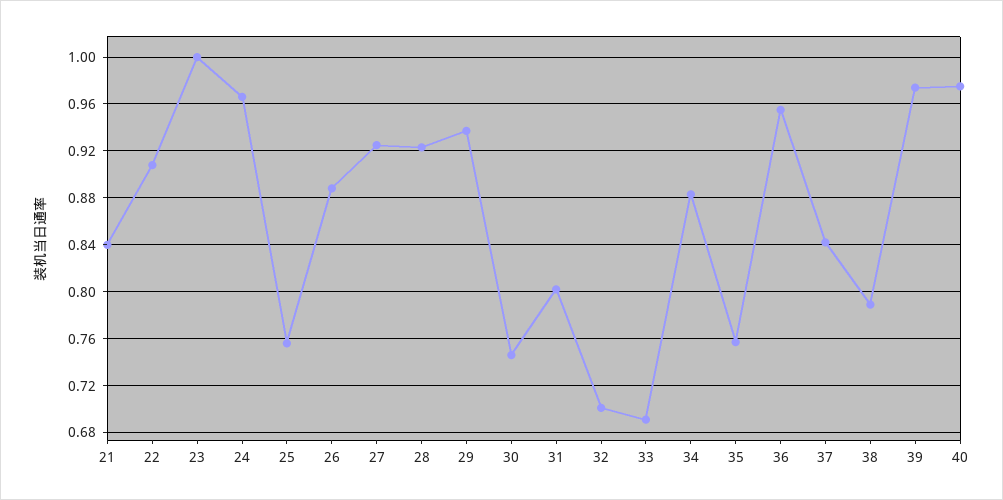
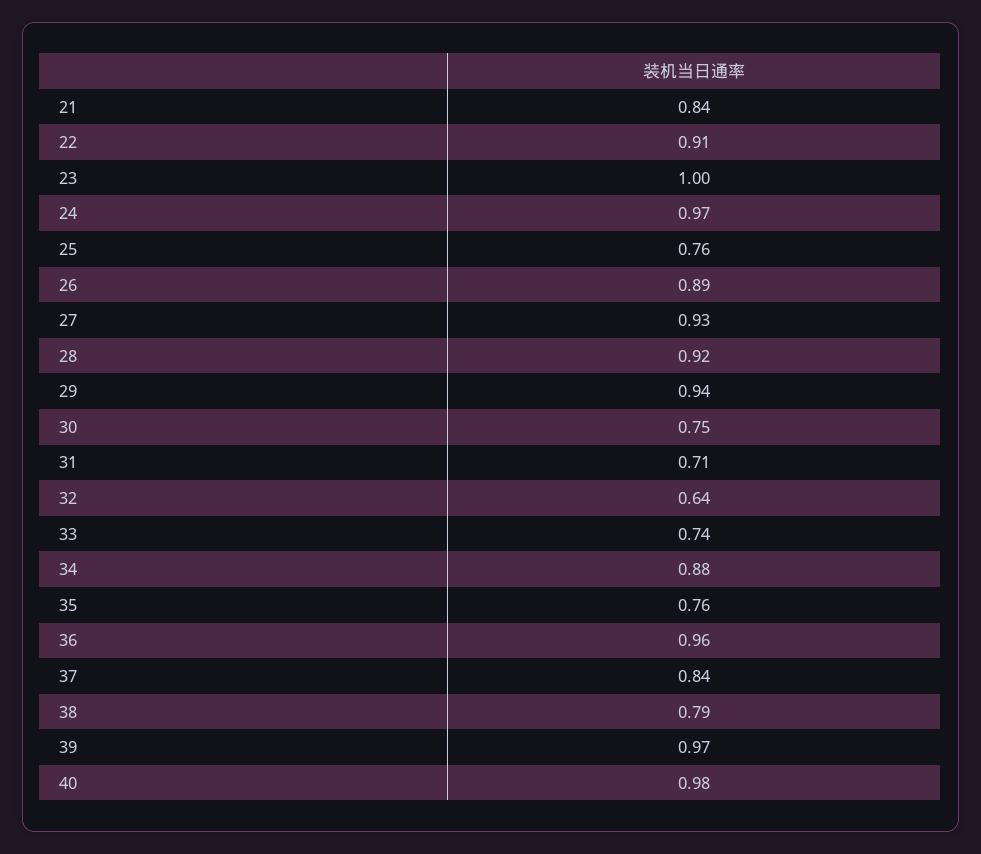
  {
    "21": 0.84,
    "22": 0.91,
    "23": 1,
    "24": 0.97,
    "25": 0.76,
    "26": 0.89,
    "27": 0.93,
    "28": 0.92,
    "29": 0.94,
    "30": 0.75,
-   "31": 0.8,
+   "31": 0.71,
-   "32": 0.7,
+   "32": 0.64,
-   "33": 0.69,
+   "33": 0.74,
    "34": 0.88,
    "35": 0.76,
    "36": 0.96,
    "37": 0.84,
    "38": 0.79,
    "39": 0.97,
    "40": 0.98
  }

